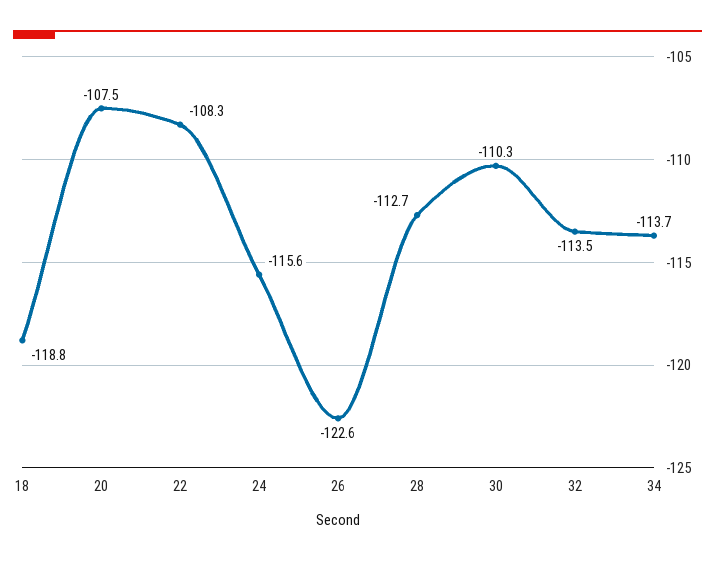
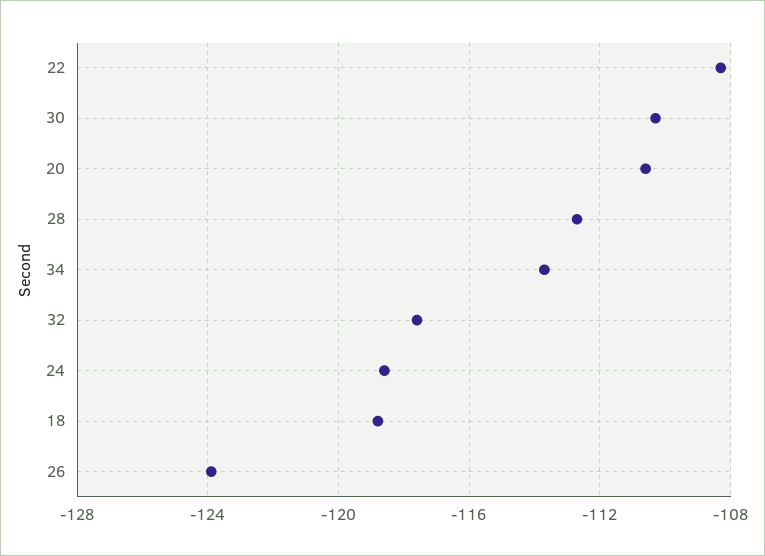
  {
    "18": -118.8,
-   "20": -107.5,
+   "20": -110.5,
    "22": -108.3,
-   "24": -115.6,
+   "24": -118.5,
-   "26": -122.6,
+   "26": -124,
    "28": -112.7,
    "30": -110.3,
-   "32": -113.5,
+   "32": -117.5,
    "34": -113.7
  }

